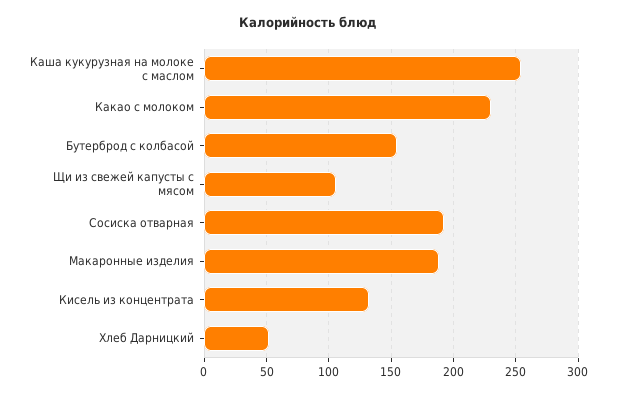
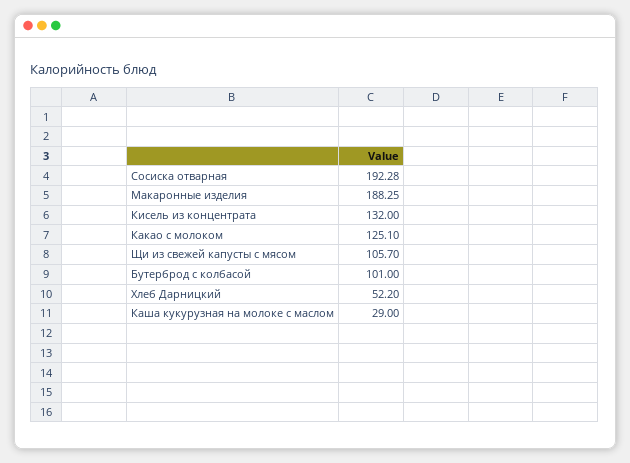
  {
-   "Каша кукурузная на молоке с маслом": 255,
+   "Каша кукурузная на молоке с маслом": 29,
-   "Какао с молоком": 230,
+   "Какао с молоком": 125.1,
-   "Бутерброд с колбасой": 155,
+   "Бутерброд с колбасой": 101,
    "Щи из свежей капусты с мясом": 105.7,
    "Сосиска отварная": 192.28,
    "Макаронные изделия": 188.25,
    "Кисель из концентрата": 132,
    "Хлеб Дарницкий": 52.2
  }

